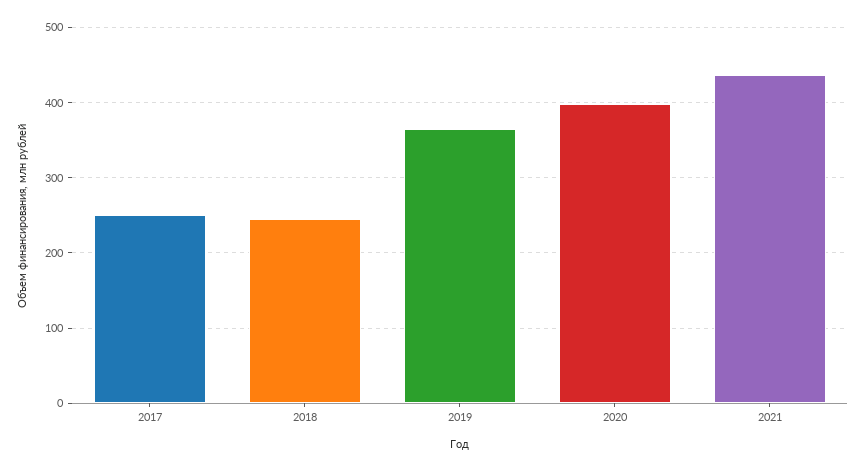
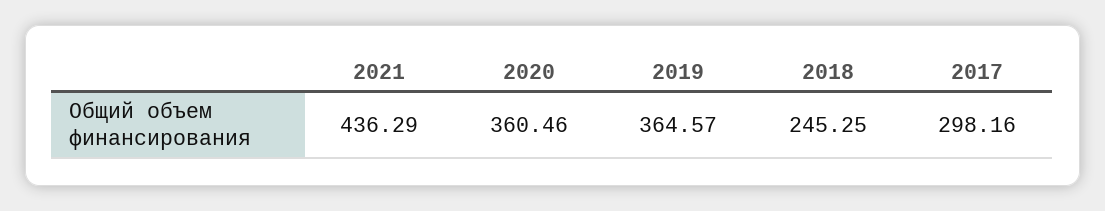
  {
-   "2017": 250,
+   "2017": 298.16,
    "2018": 245.25,
    "2019": 364.57,
-   "2020": 400,
+   "2020": 360.46,
    "2021": 436.29
  }

